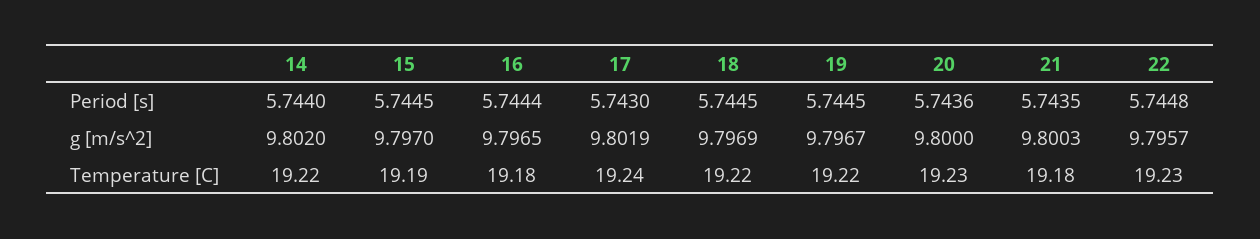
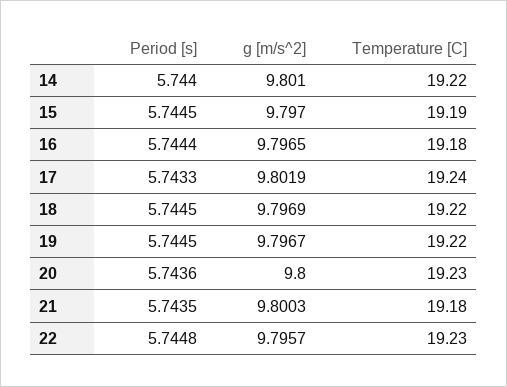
  {
    "14": {
      "Period [s]": 5.744,
-     "g [m/s^2]": 9.802,
+     "g [m/s^2]": 9.801,
      "Temperature [C]": 19.22
    },
    "15": {
      "Period [s]": 5.7445,
      "g [m/s^2]": 9.797,
      "Temperature [C]": 19.19
    },
    "16": {
      "Period [s]": 5.7444,
      "g [m/s^2]": 9.7965,
      "Temperature [C]": 19.18
    },
    "17": {
-     "Period [s]": 5.743,
+     "Period [s]": 5.7433,
      "g [m/s^2]": 9.8019,
      "Temperature [C]": 19.24
    },
    "18": {
      "Period [s]": 5.7445,
      "g [m/s^2]": 9.7969,
      "Temperature [C]": 19.22
    },
    "19": {
      "Period [s]": 5.7445,
      "g [m/s^2]": 9.7967,
      "Temperature [C]": 19.22
    },
    "20": {
      "Period [s]": 5.7436,
      "g [m/s^2]": 9.8,
      "Temperature [C]": 19.23
    },
    "21": {
      "Period [s]": 5.7435,
      "g [m/s^2]": 9.8003,
      "Temperature [C]": 19.18
    },
    "22": {
      "Period [s]": 5.7448,
      "g [m/s^2]": 9.7957,
      "Temperature [C]": 19.23
    }
  }

